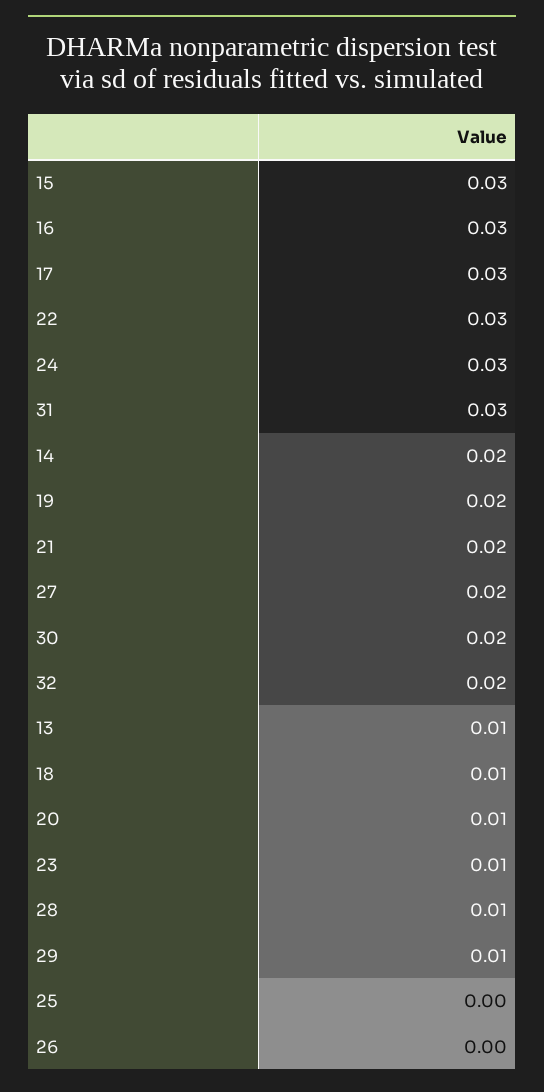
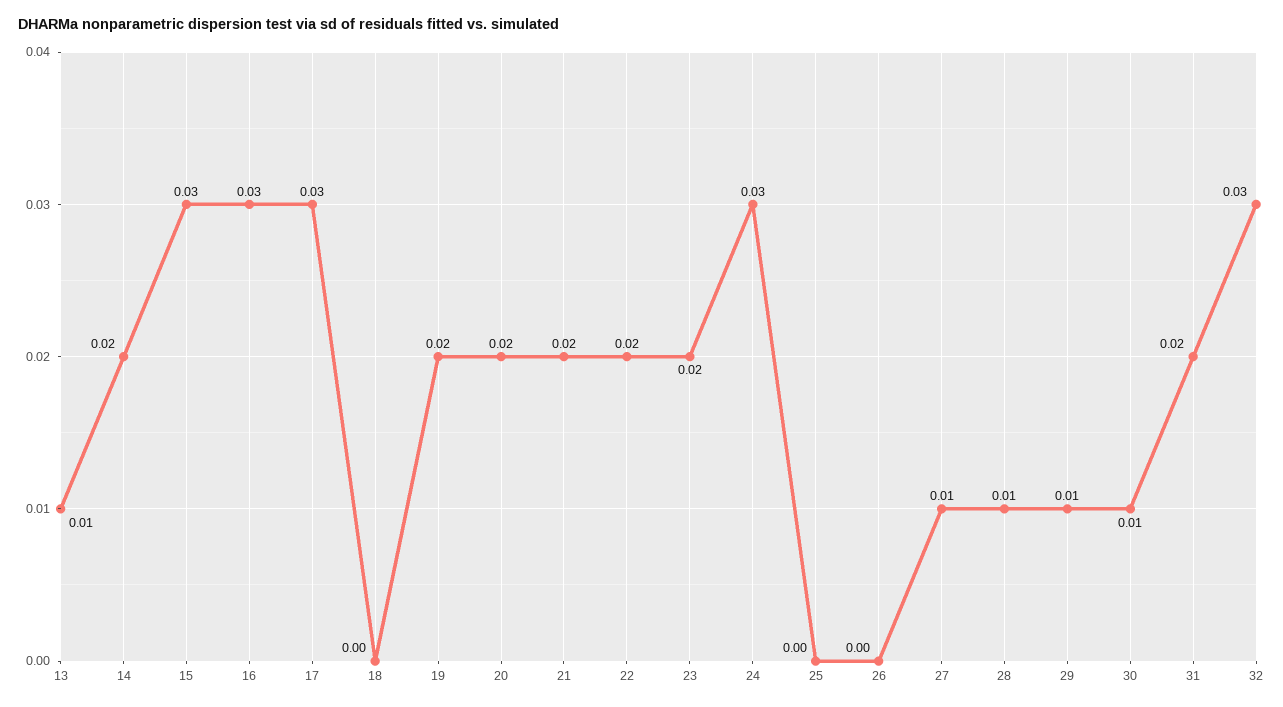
  {
    "15": 0.03,
    "16": 0.03,
    "17": 0.03,
-   "22": 0.03,
+   "22": 0.02,
    "24": 0.03,
-   "31": 0.03,
+   "31": 0.02,
    "14": 0.02,
    "19": 0.02,
    "21": 0.02,
-   "27": 0.02,
+   "27": 0.01,
-   "30": 0.02,
+   "30": 0.01,
-   "32": 0.02,
+   "32": 0.03,
    "13": 0.01,
-   "18": 0.01,
+   "18": 0,
-   "20": 0.01,
+   "20": 0.02,
-   "23": 0.01,
+   "23": 0.02,
    "28": 0.01,
    "29": 0.01,
    "25": 0,
    "26": 0
  }

